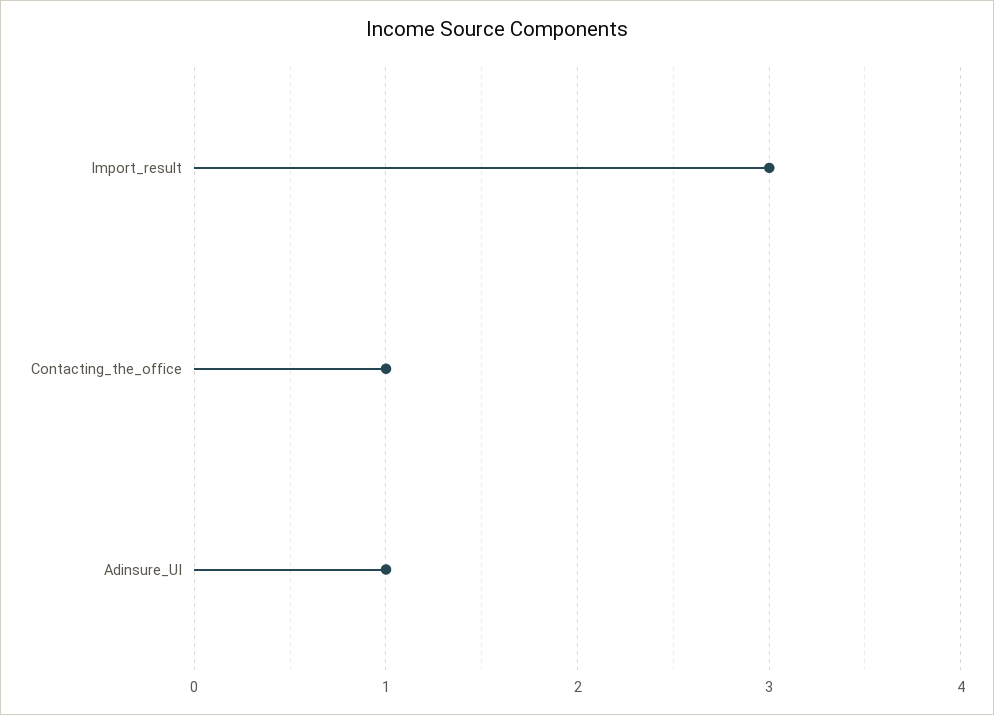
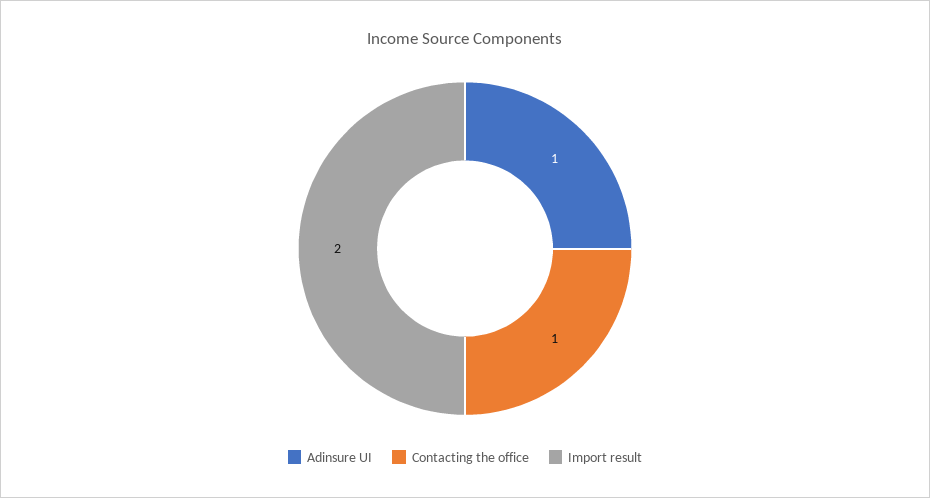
  {
-   "Import_result": 3,
+   "Import_result": 2,
    "Contacting_the_office": 1,
    "Adinsure_UI": 1
  }

